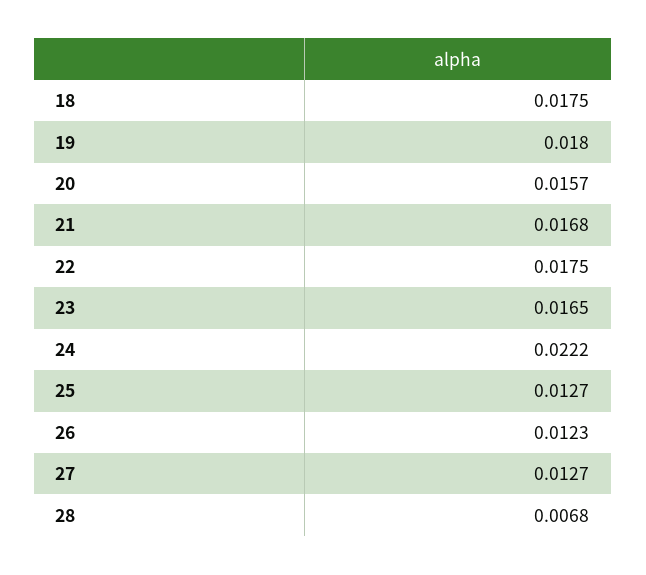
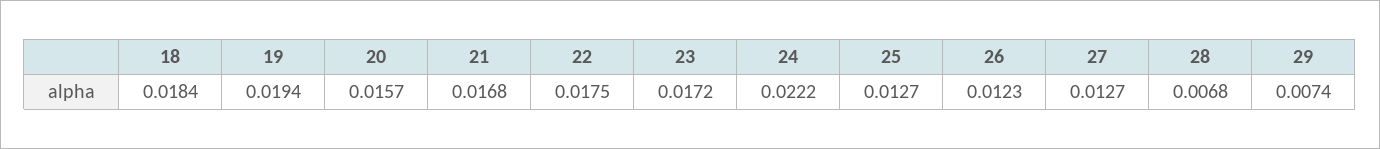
  {
-   "18": 0.0175,
+   "18": 0.0184,
-   "19": 0.018,
+   "19": 0.0194,
    "20": 0.0157,
    "21": 0.0168,
    "22": 0.0175,
-   "23": 0.0165,
+   "23": 0.0172,
    "24": 0.0222,
    "25": 0.0127,
    "26": 0.0123,
    "27": 0.0127,
-   "28": 0.0068
+   "28": 0.0068,
+   "29": 0.0074
  }

